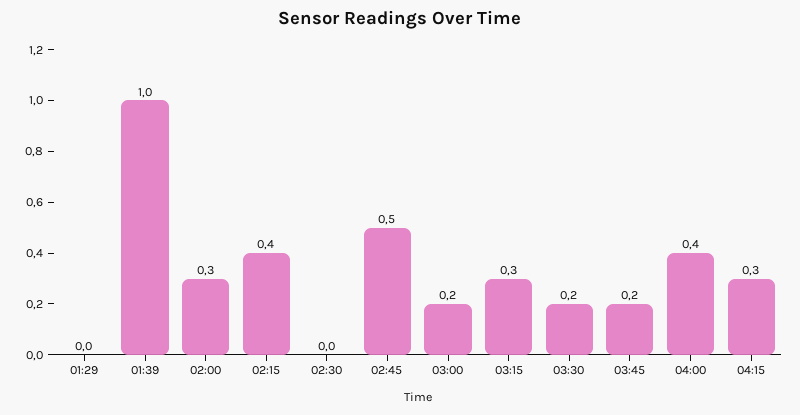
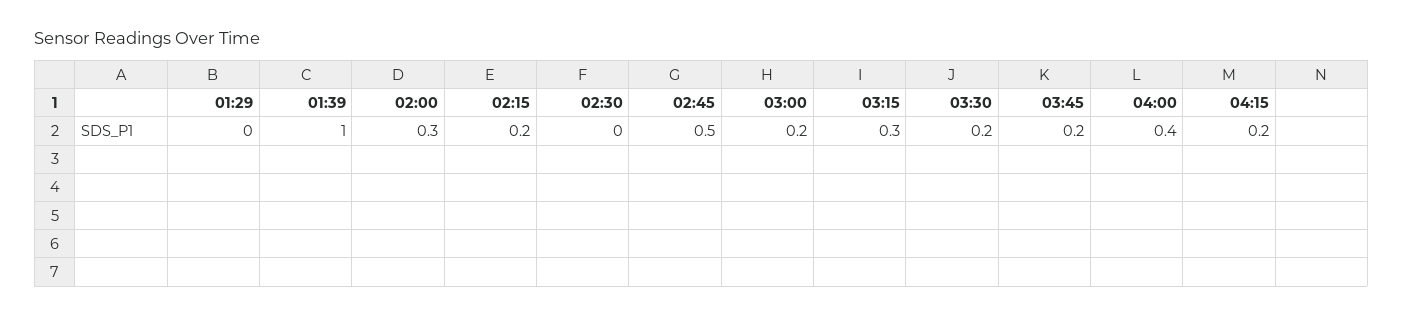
  {
    "01:29": 0,
    "01:39": 1,
    "02:00": 0.3,
-   "02:15": 0.4,
+   "02:15": 0.2,
    "02:30": 0,
    "02:45": 0.5,
    "03:00": 0.2,
    "03:15": 0.3,
    "03:30": 0.2,
    "03:45": 0.2,
    "04:00": 0.4,
-   "04:15": 0.3
+   "04:15": 0.2
  }

